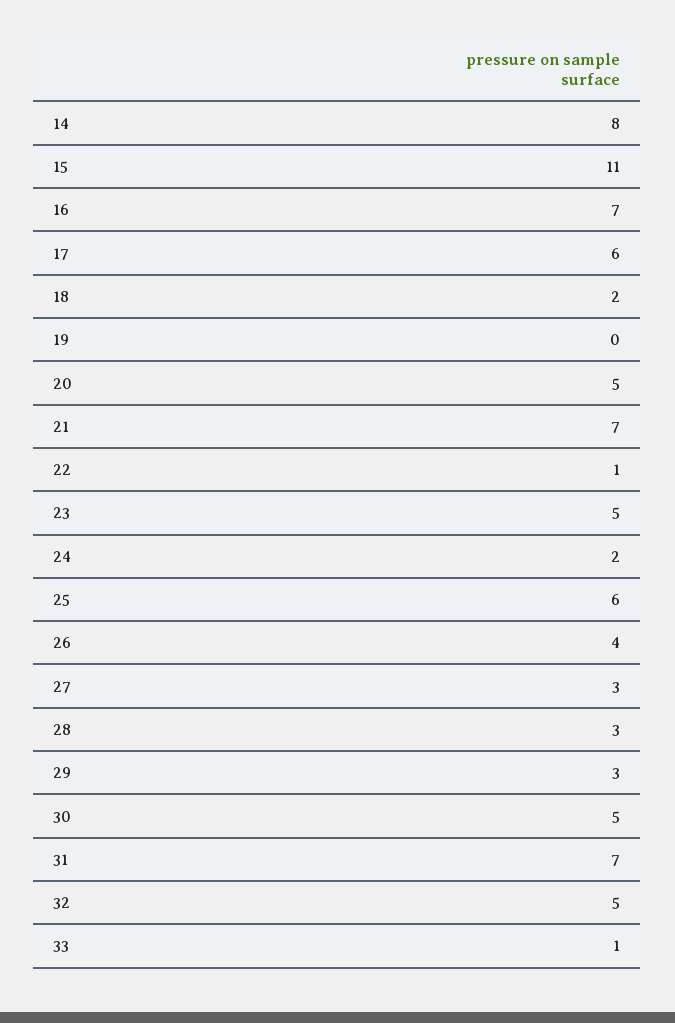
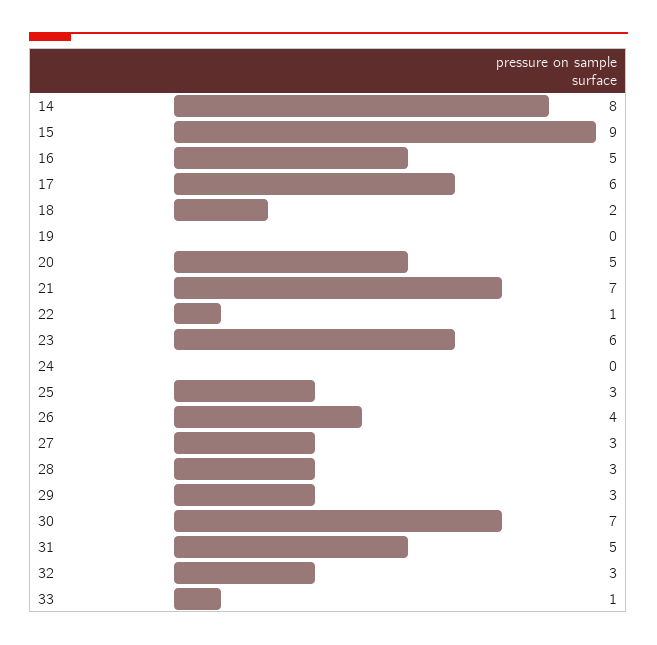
  {
    "14": 8,
-   "15": 11,
+   "15": 9,
-   "16": 7,
+   "16": 5,
    "17": 6,
    "18": 2,
    "19": 0,
    "20": 5,
    "21": 7,
    "22": 1,
-   "23": 5,
+   "23": 6,
-   "24": 2,
+   "24": 0,
-   "25": 6,
+   "25": 3,
    "26": 4,
    "27": 3,
    "28": 3,
    "29": 3,
-   "30": 5,
+   "30": 7,
-   "31": 7,
+   "31": 5,
-   "32": 5,
+   "32": 3,
    "33": 1
  }

